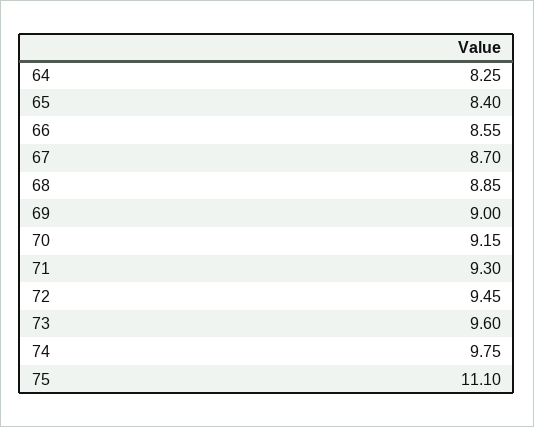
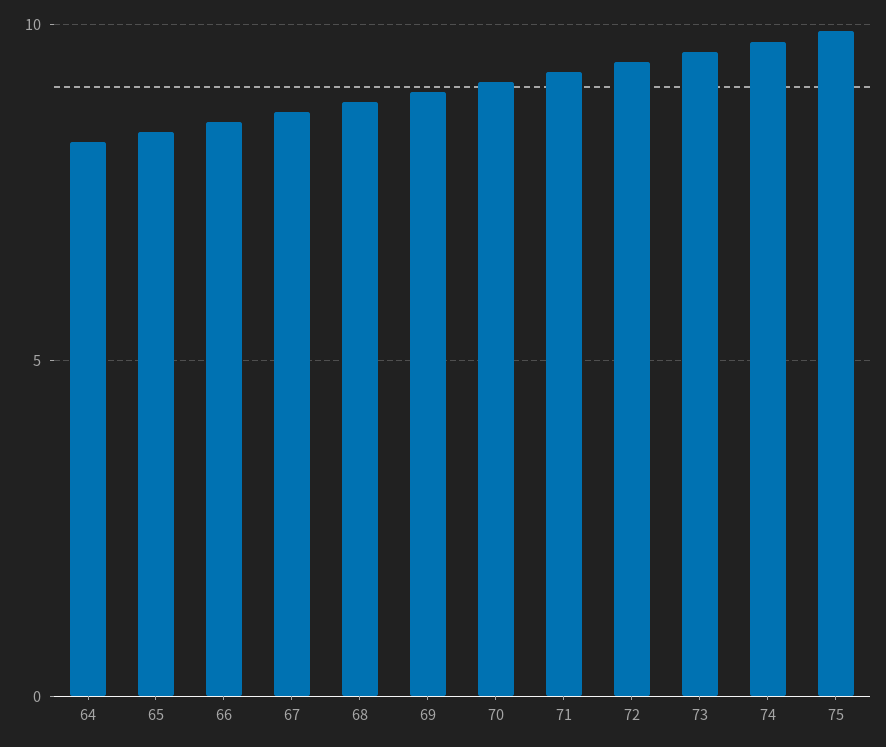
  {
    "64": 8.25,
    "65": 8.4,
    "66": 8.55,
    "67": 8.7,
    "68": 8.85,
    "69": 9,
    "70": 9.15,
    "71": 9.3,
    "72": 9.45,
    "73": 9.6,
    "74": 9.75,
-   "75": 11.1
+   "75": 10
  }

